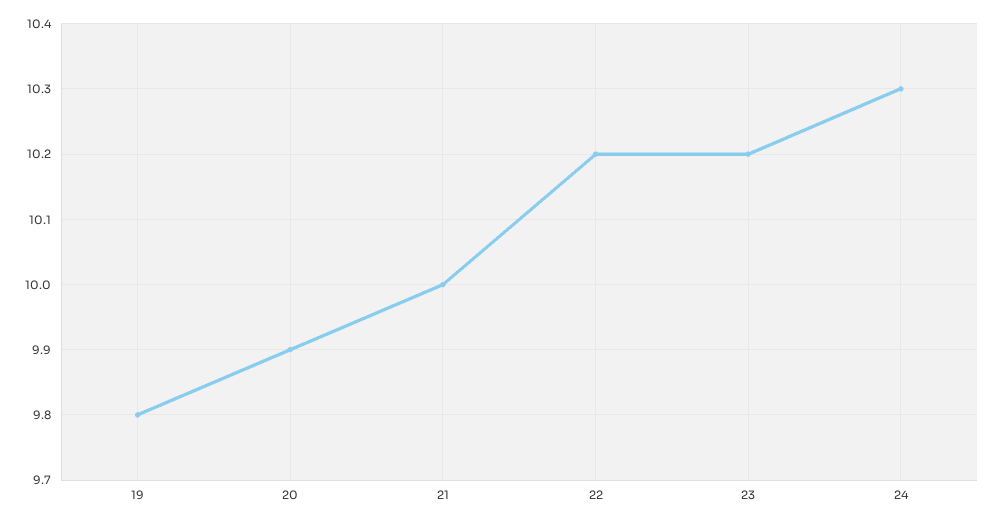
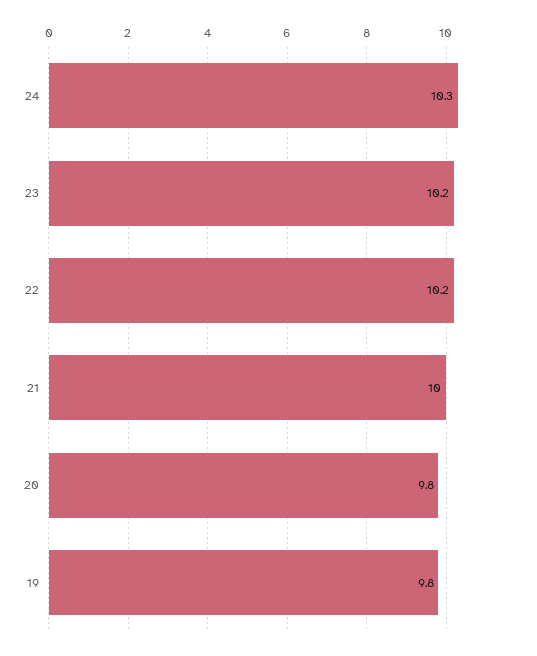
  {
    "19": 9.8,
-   "20": 9.9,
+   "20": 9.8,
    "21": 10,
    "22": 10.2,
    "23": 10.2,
    "24": 10.3
  }

